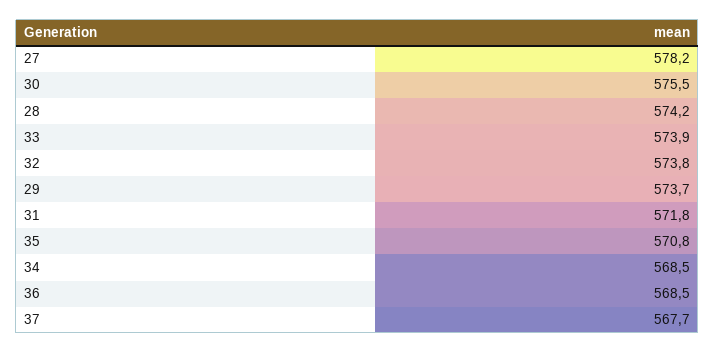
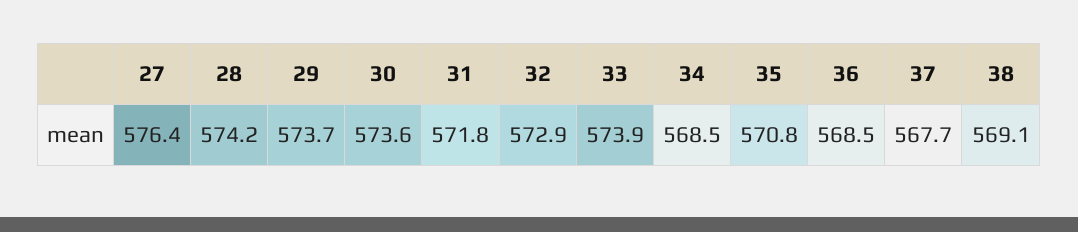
  {
-   "27": 578.2,
+   "27": 576.4,
-   "30": 575.5,
+   "30": 573.6,
    "28": 574.2,
    "33": 573.9,
-   "32": 573.8,
+   "32": 572.9,
    "29": 573.7,
    "31": 571.8,
    "35": 570.8,
    "34": 568.5,
    "36": 568.5,
-   "37": 567.7
+   "37": 567.7,
+   "38": 569.1
  }

